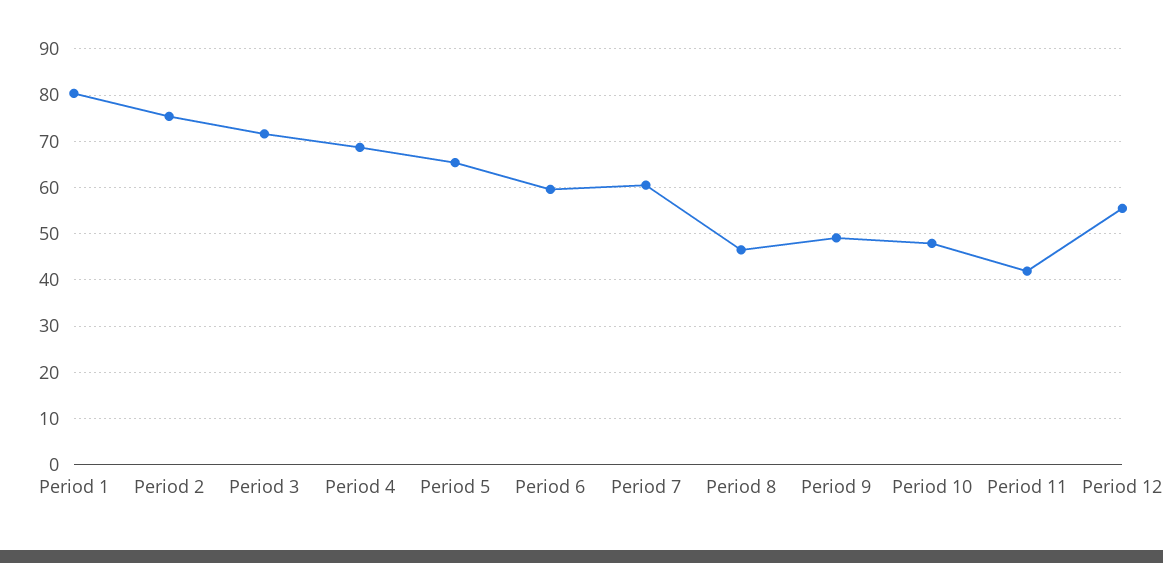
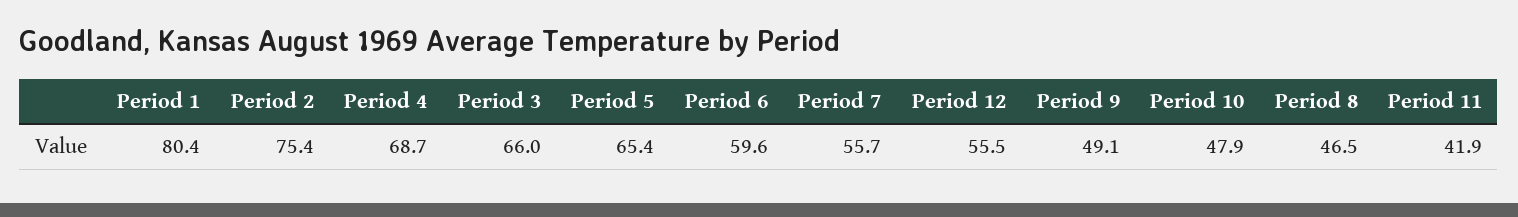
  {
    "Period 1": 80.4,
    "Period 2": 75.4,
-   "Period 3": 72,
+   "Period 3": 66,
    "Period 4": 68.7,
    "Period 5": 65.4,
    "Period 6": 59.6,
-   "Period 7": 60,
+   "Period 7": 55.7,
    "Period 8": 46.5,
    "Period 9": 49.1,
    "Period 10": 47.9,
    "Period 11": 41.9,
    "Period 12": 55.5
  }

